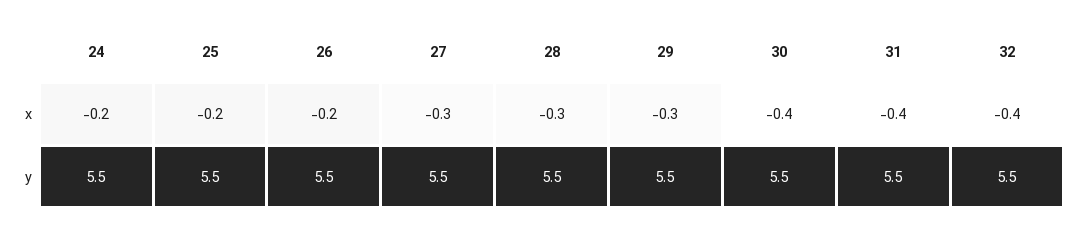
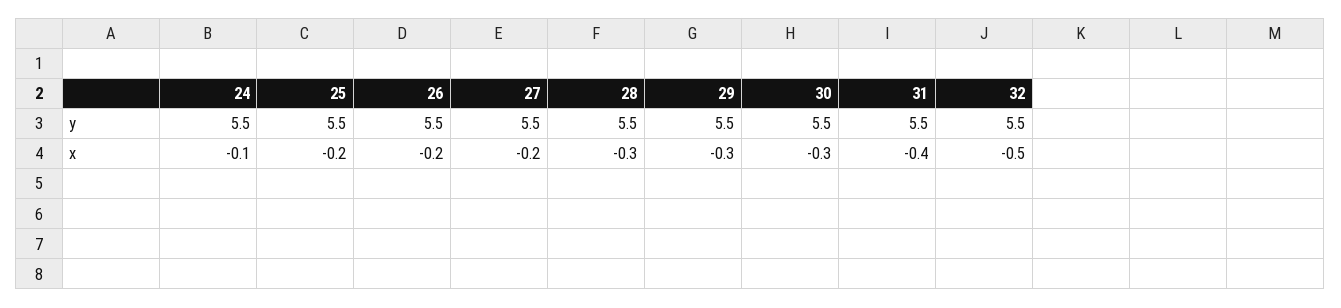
  {
    "24": {
-     "x": -0.2,
+     "x": -0.1,
      "y": 5.5
    },
    "25": {
      "x": -0.2,
      "y": 5.5
    },
    "26": {
      "x": -0.2,
      "y": 5.5
    },
    "27": {
-     "x": -0.3,
+     "x": -0.2,
      "y": 5.5
    },
    "28": {
      "x": -0.3,
      "y": 5.5
    },
    "29": {
      "x": -0.3,
      "y": 5.5
    },
    "30": {
-     "x": -0.4,
+     "x": -0.3,
      "y": 5.5
    },
    "31": {
      "x": -0.4,
      "y": 5.5
    },
    "32": {
-     "x": -0.4,
+     "x": -0.5,
      "y": 5.5
    }
  }

